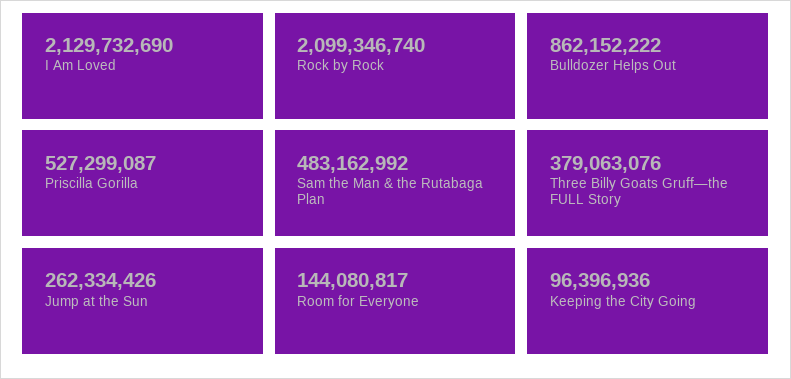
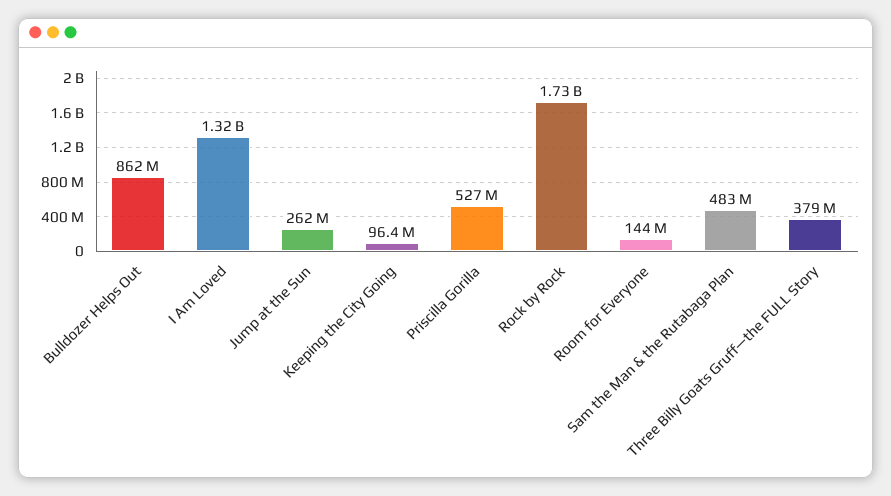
  {
-   "I Am Loved": 2129732690,
+   "I Am Loved": 1320000000,
-   "Rock by Rock": 2099346740,
+   "Rock by Rock": 1730000000,
    "Bulldozer Helps Out": 862152222,
    "Priscilla Gorilla": 527299087,
    "Sam the Man & the Rutabaga Plan": 483162992,
    "Three Billy Goats Gruff—the FULL Story": 379063076,
    "Jump at the Sun": 262334426,
    "Room for Everyone": 144080817,
    "Keeping the City Going": 96396936
  }

